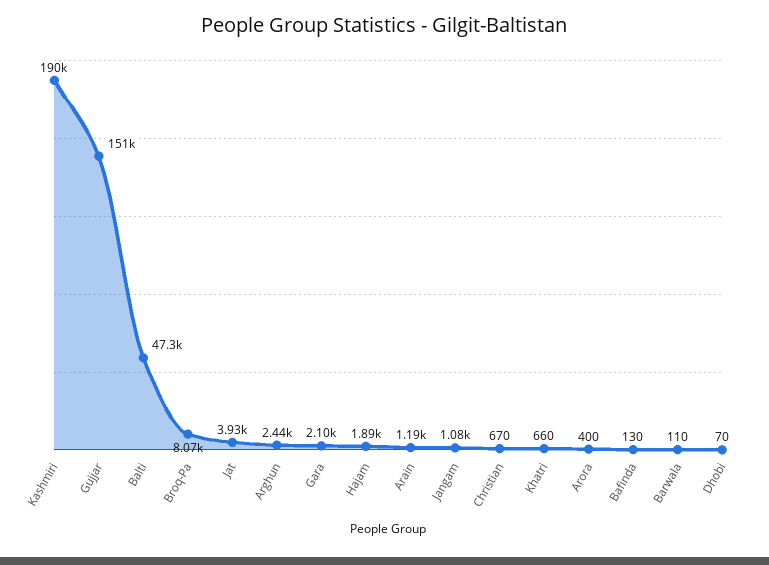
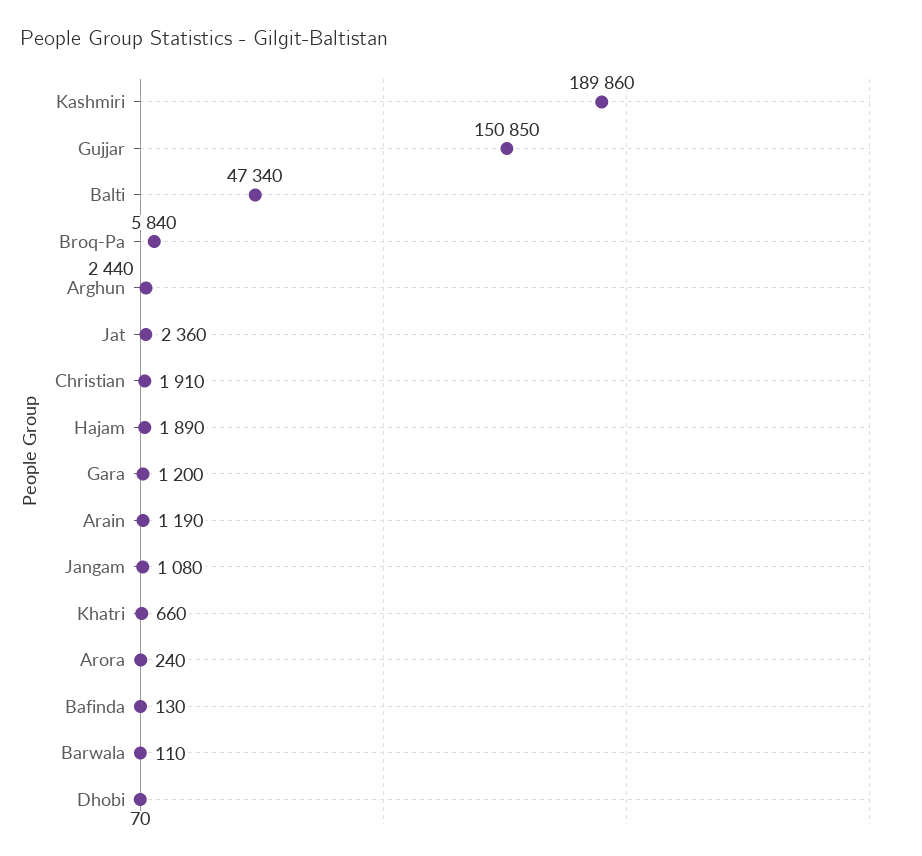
  {
    "Kashmiri": 189860,
    "Gujjar": 150850,
    "Balti": 47340,
-   "Broq-Pa": 8070,
+   "Broq-Pa": 5840,
-   "Jat": 3930,
+   "Jat": 2360,
    "Arghun": 2440,
-   "Gara": 2100,
+   "Gara": 1200,
    "Hajam": 1890,
    "Arain": 1190,
    "Jangam": 1080,
-   "Christian": 670,
+   "Christian": 1910,
    "Khatri": 660,
-   "Arora": 400,
+   "Arora": 240,
    "Bafinda": 130,
    "Barwala": 110,
    "Dhobi": 70
  }

